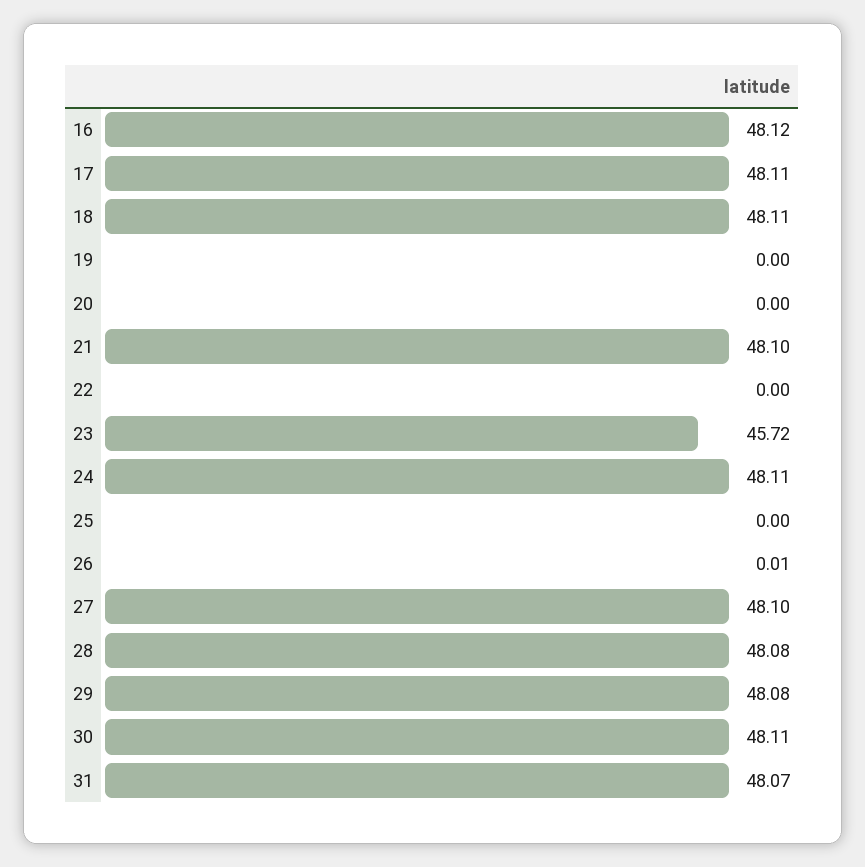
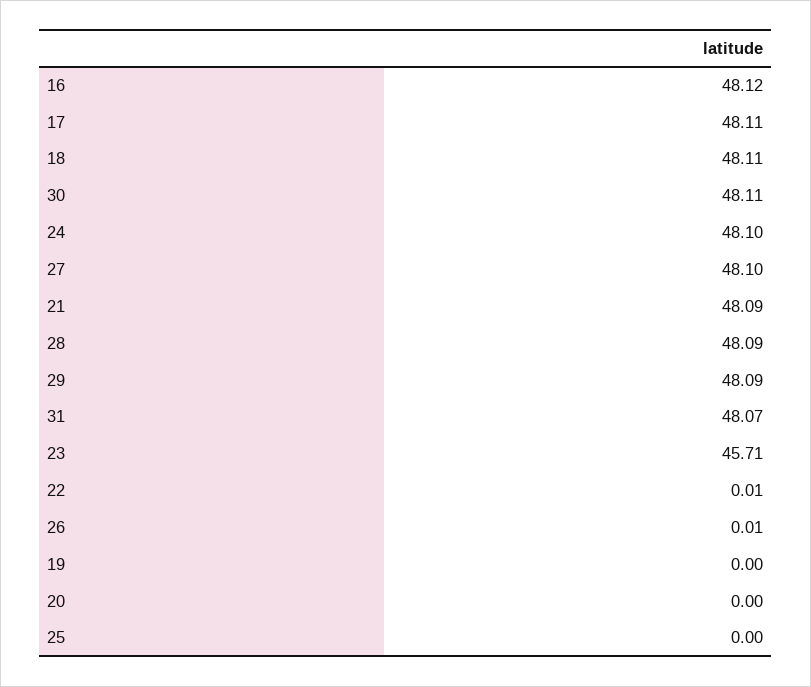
  {
    "16": 48.12,
    "17": 48.11,
    "18": 48.11,
    "19": 0,
    "20": 0,
-   "21": 48.1,
+   "21": 48.09,
-   "22": 0,
+   "22": 0.01,
-   "23": 45.72,
+   "23": 45.71,
-   "24": 48.11,
+   "24": 48.1,
    "25": 0,
    "26": 0.01,
    "27": 48.1,
-   "28": 48.08,
+   "28": 48.09,
-   "29": 48.08,
+   "29": 48.09,
    "30": 48.11,
    "31": 48.07
  }

